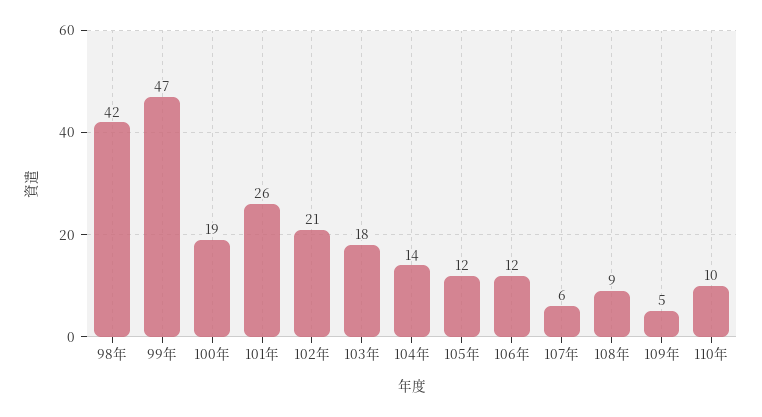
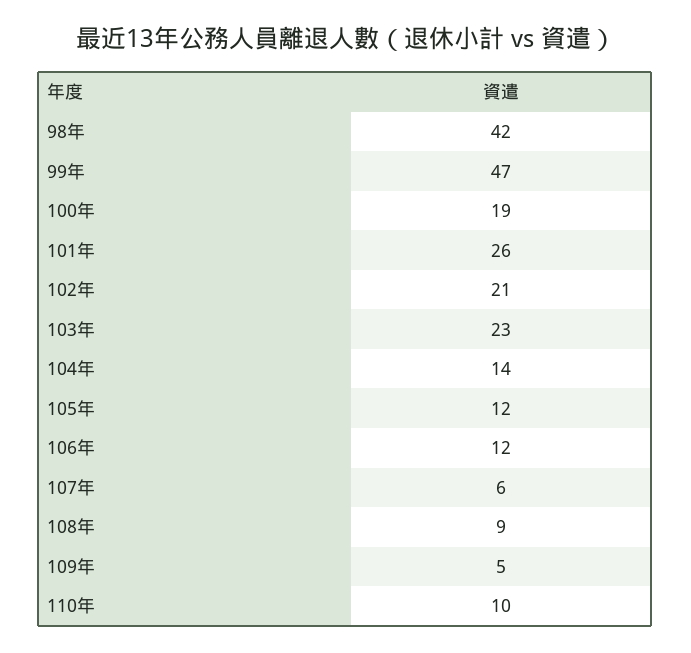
  {
    "98年": 42,
    "99年": 47,
    "100年": 19,
    "101年": 26,
    "102年": 21,
-   "103年": 18,
+   "103年": 23,
    "104年": 14,
    "105年": 12,
    "106年": 12,
    "107年": 6,
    "108年": 9,
    "109年": 5,
    "110年": 10
  }

